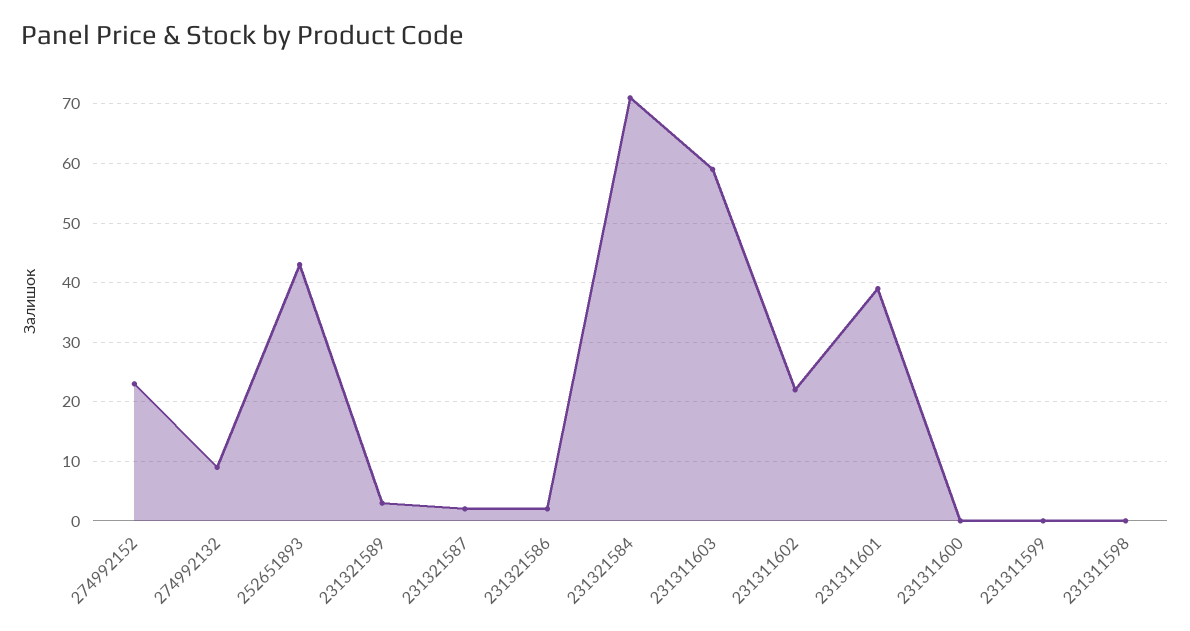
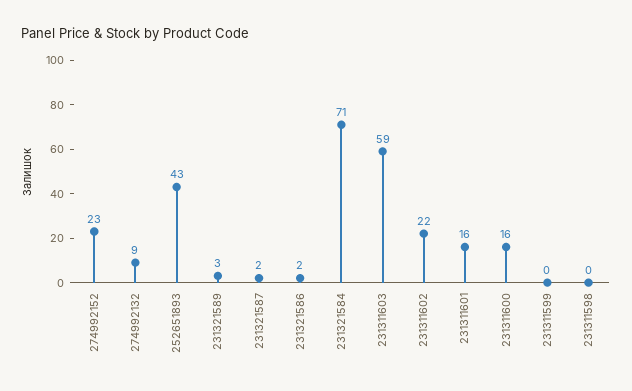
  {
    "274992152": 23,
    "274992132": 9,
    "252651893": 43,
    "231321589": 3,
    "231321587": 2,
    "231321586": 2,
    "231321584": 71,
    "231311603": 59,
    "231311602": 22,
-   "231311601": 40,
+   "231311601": 16,
-   "231311600": 0,
+   "231311600": 16,
    "231311599": 0,
    "231311598": 0
  }

